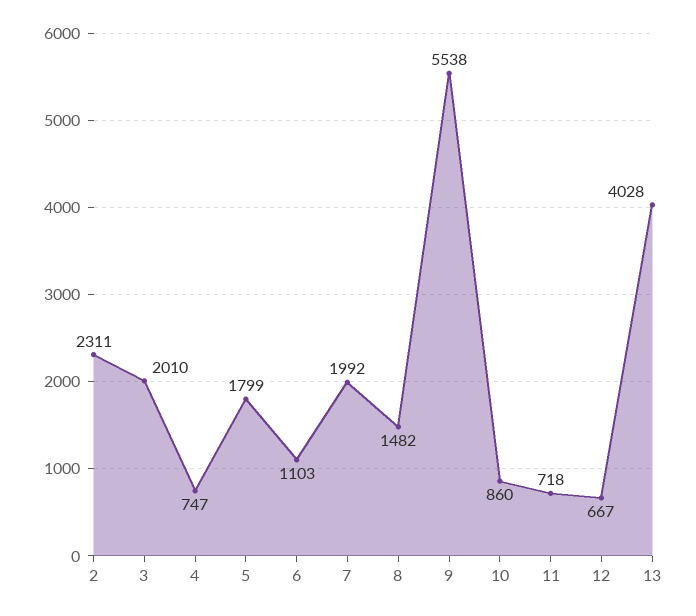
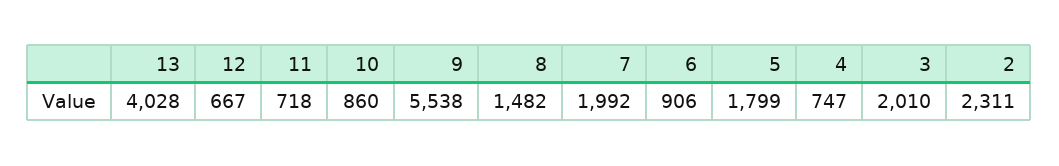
  {
    "2": 2311,
    "3": 2010,
    "4": 747,
    "5": 1799,
-   "6": 1103,
+   "6": 906,
    "7": 1992,
    "8": 1482,
    "9": 5538,
    "10": 860,
    "11": 718,
    "12": 667,
    "13": 4028
  }

